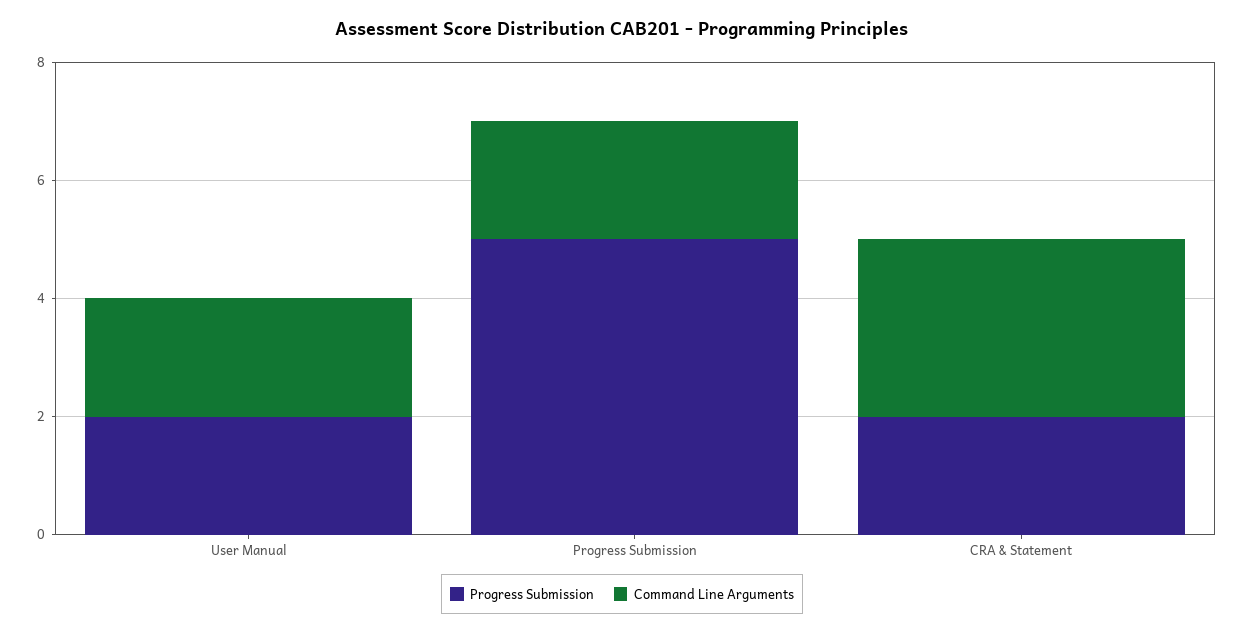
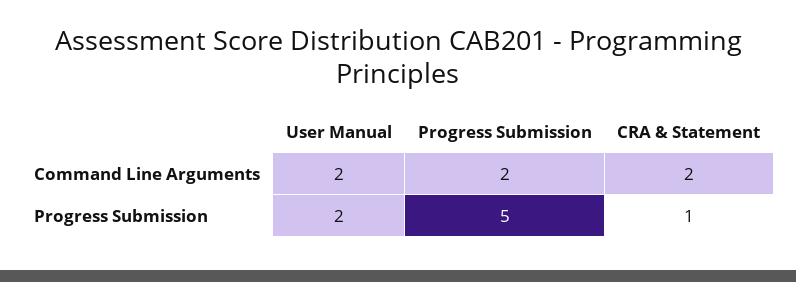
  {
    "Progress Submission": {
      "User Manual": 2,
      "Progress Submission": 5,
-     "CRA & Statement": 2
+     "CRA & Statement": 1
    },
    "Command Line Arguments": {
      "User Manual": 2,
      "Progress Submission": 2,
-     "CRA & Statement": 3
+     "CRA & Statement": 2
    }
  }

